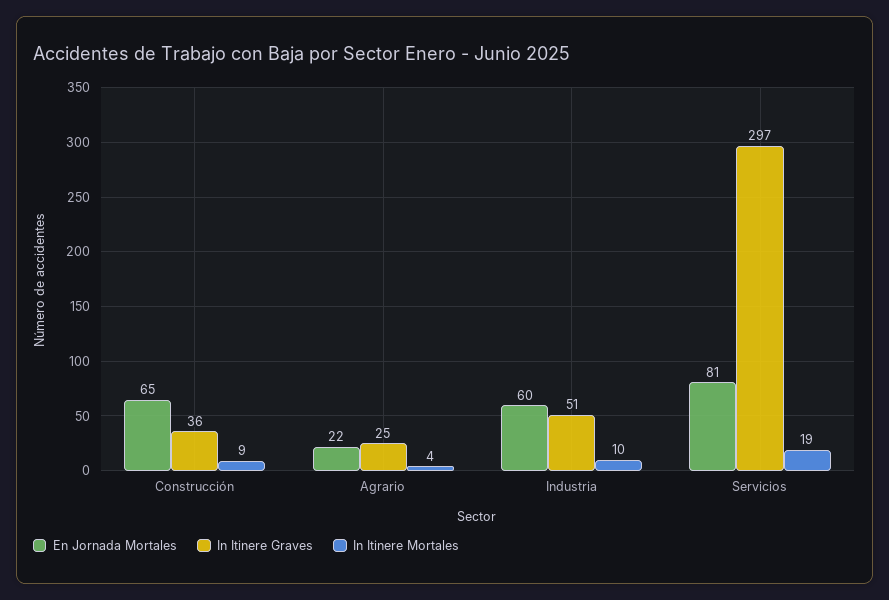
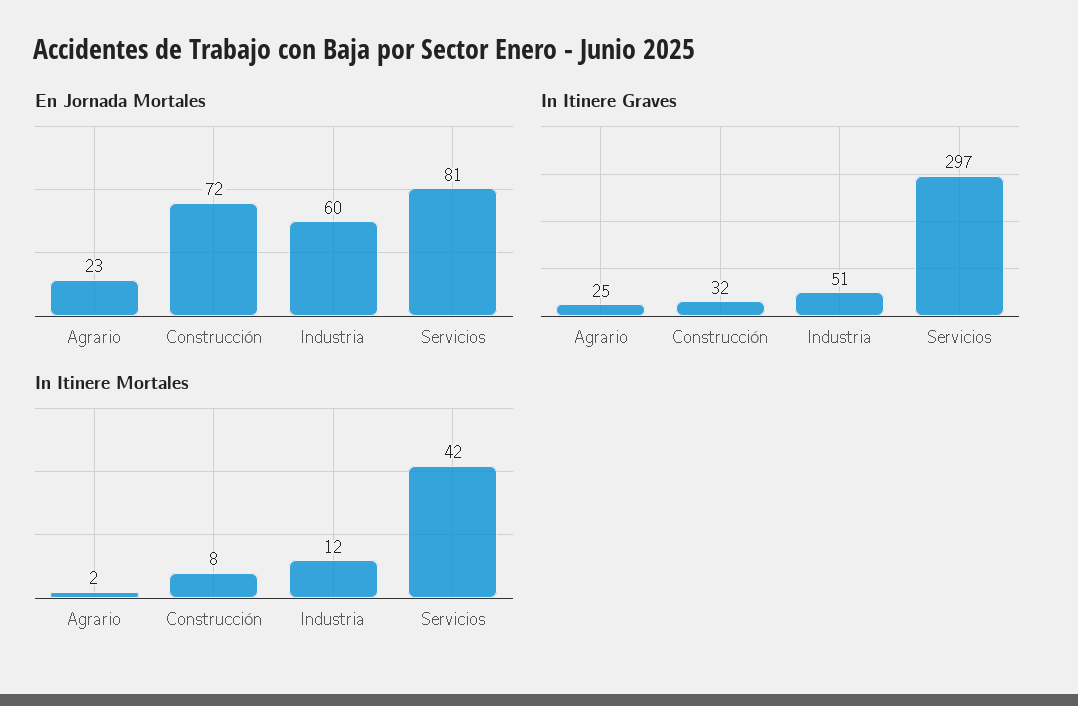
  {
    "En Jornada Mortales": {
-     "Construcción": 65,
+     "Construcción": 72,
-     "Agrario": 22,
+     "Agrario": 23,
      "Industria": 60,
      "Servicios": 81
    },
    "In Itinere Graves": {
-     "Construcción": 36,
+     "Construcción": 32,
      "Agrario": 25,
      "Industria": 51,
      "Servicios": 297
    },
    "In Itinere Mortales": {
-     "Construcción": 9,
+     "Construcción": 8,
-     "Agrario": 4,
+     "Agrario": 2,
-     "Industria": 10,
+     "Industria": 12,
-     "Servicios": 19
+     "Servicios": 42
    }
  }

